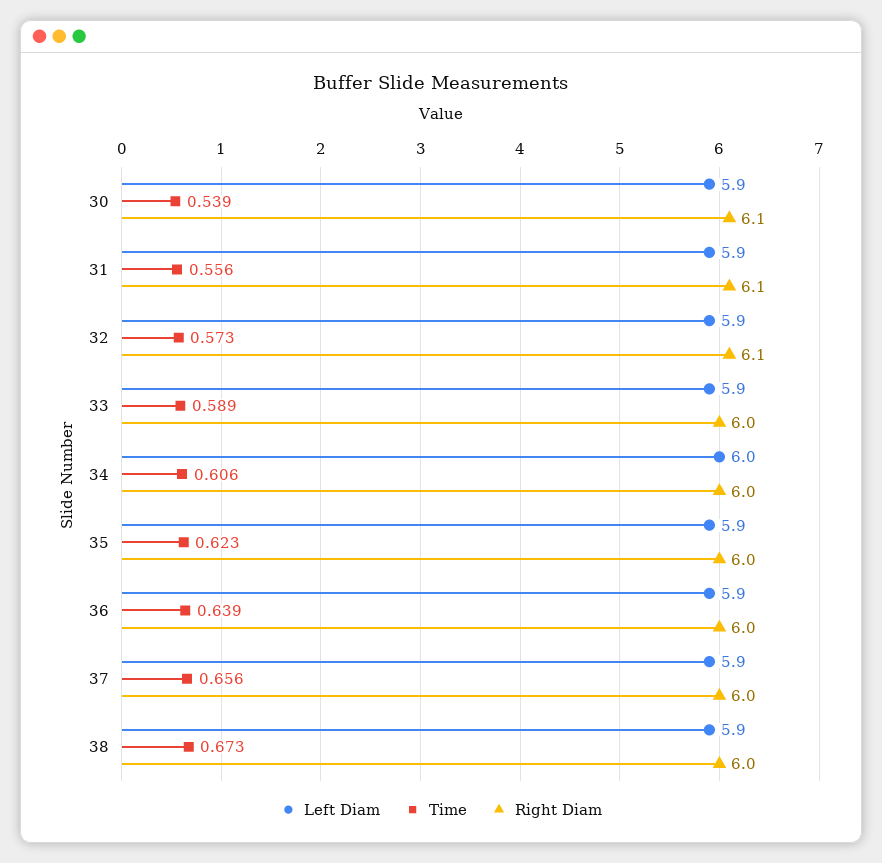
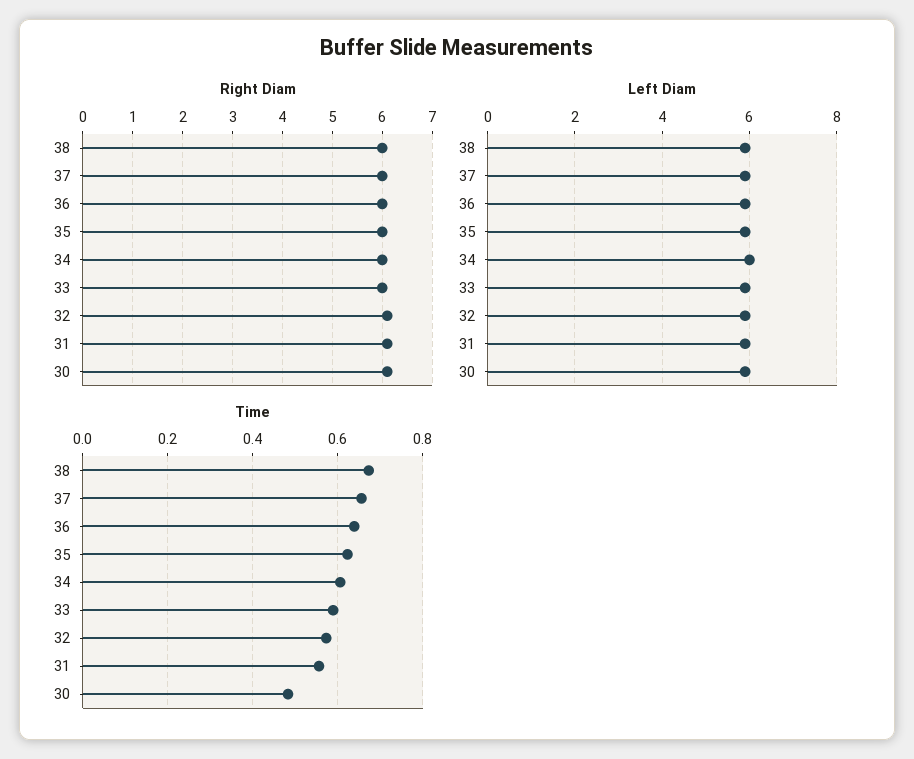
  {
    "Left Diam": {
      "30": 5.9,
      "31": 5.9,
      "32": 5.9,
      "33": 5.9,
      "34": 6,
      "35": 5.9,
      "36": 5.9,
      "37": 5.9,
      "38": 5.9
    },
    "Time": {
-     "30": 0.539,
+     "30": 0.48,
      "31": 0.556,
      "32": 0.573,
      "33": 0.589,
      "34": 0.606,
      "35": 0.623,
      "36": 0.639,
      "37": 0.656,
      "38": 0.673
    },
    "Right Diam": {
      "30": 6.1,
      "31": 6.1,
      "32": 6.1,
      "33": 6,
      "34": 6,
      "35": 6,
      "36": 6,
      "37": 6,
      "38": 6
    }
  }

